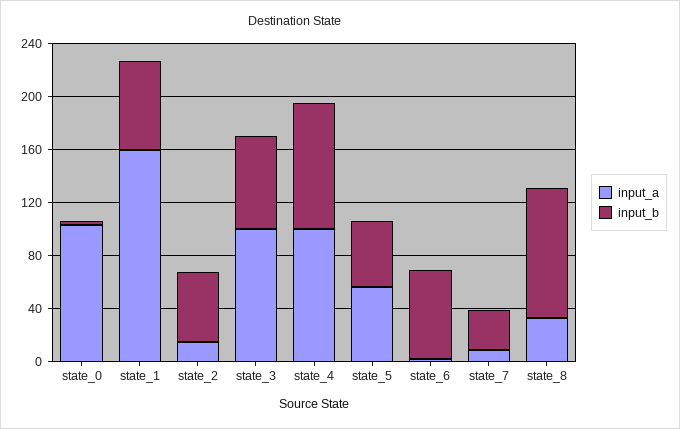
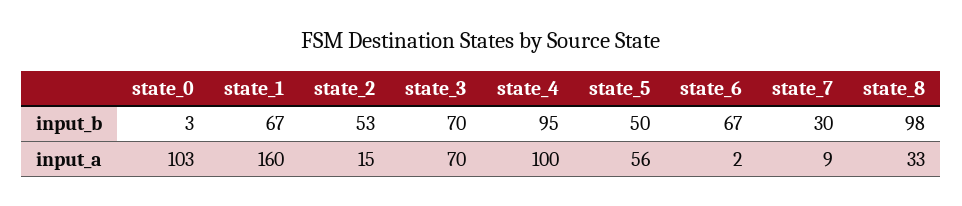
  {
    "input_a": {
      "state_0": 103,
      "state_1": 160,
      "state_2": 15,
-     "state_3": 100,
+     "state_3": 70,
      "state_4": 100,
      "state_5": 56,
      "state_6": 2,
      "state_7": 9,
      "state_8": 33
    },
    "input_b": {
      "state_0": 3,
      "state_1": 67,
      "state_2": 53,
      "state_3": 70,
      "state_4": 95,
      "state_5": 50,
      "state_6": 67,
      "state_7": 30,
      "state_8": 98
    }
  }

